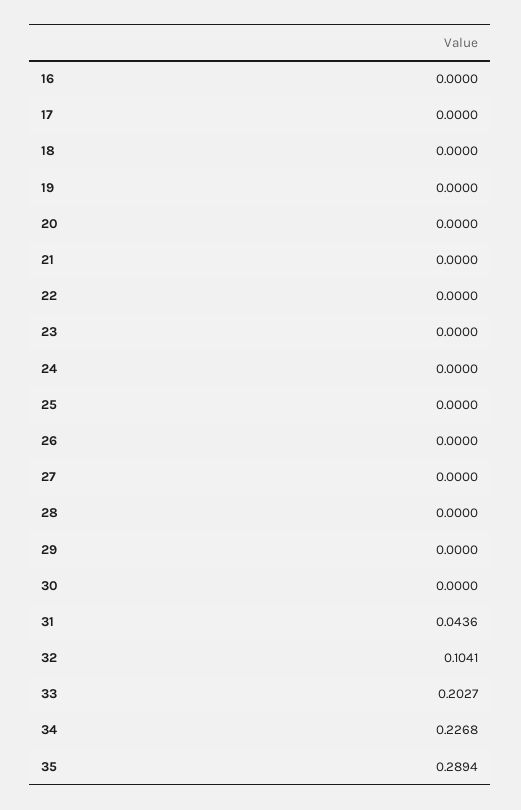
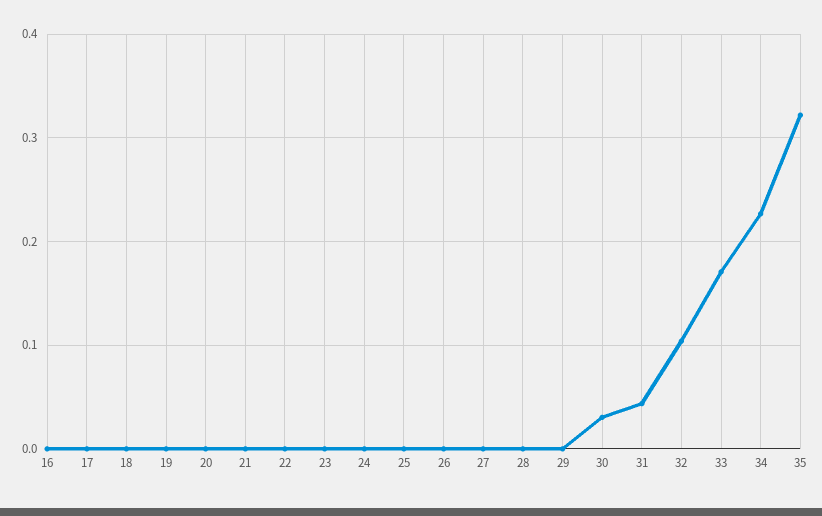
  {
    "16": 0,
    "17": 0,
    "18": 0,
    "19": 0,
    "20": 0,
    "21": 0,
    "22": 0,
    "23": 0,
    "24": 0,
    "25": 0,
    "26": 0,
    "27": 0,
    "28": 0,
    "29": 0,
-   "30": 0,
+   "30": 0.03,
    "31": 0.0436,
    "32": 0.1041,
-   "33": 0.2027,
+   "33": 0.17,
    "34": 0.2268,
-   "35": 0.2894
+   "35": 0.32
  }

